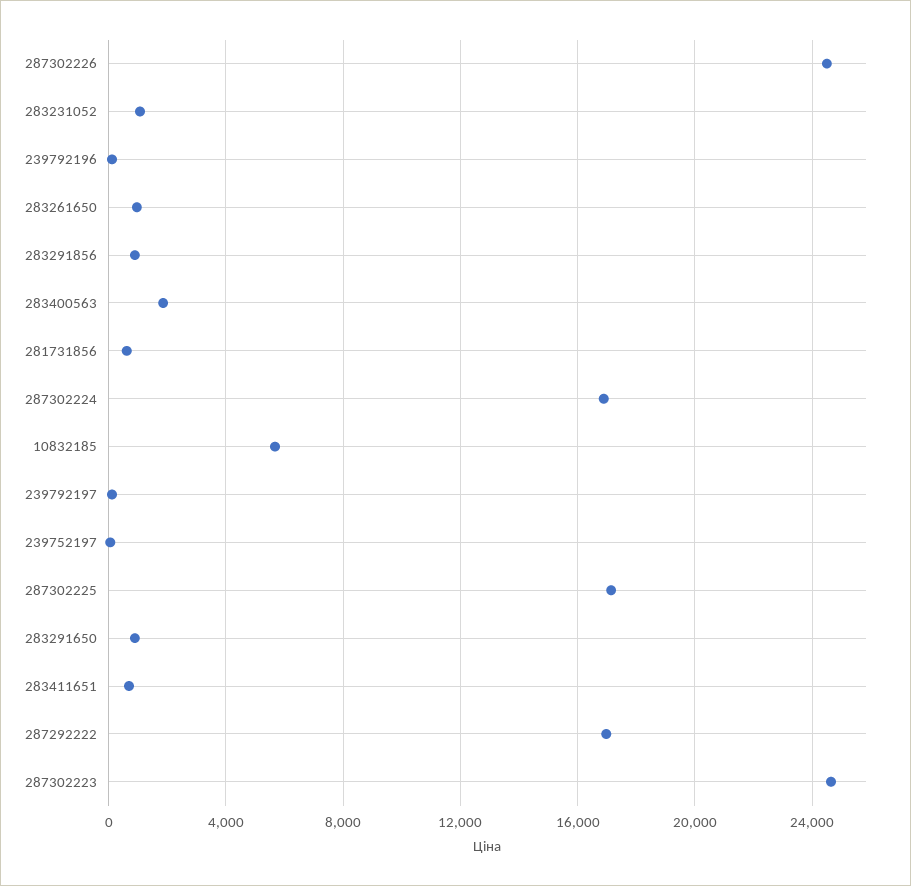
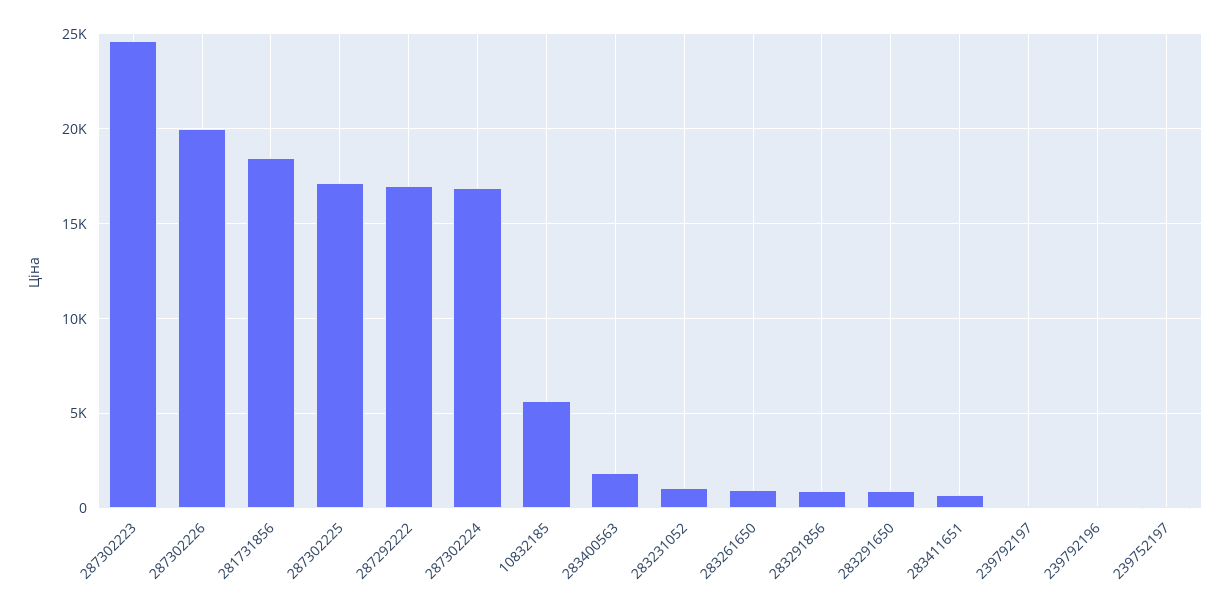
  {
-   "287302226": 24500,
+   "287302226": 20000,
    "283231052": 1000,
    "239792196": 0,
    "283261650": 1000,
    "283291856": 1000,
    "283400563": 2000,
-   "281731856": 500,
+   "281731856": 18500,
    "287302224": 17000,
    "10832185": 5500,
    "239792197": 0,
    "239752197": 0,
    "287302225": 17000,
    "283291650": 1000,
    "283411651": 500,
    "287292222": 17000,
    "287302223": 24500
  }

